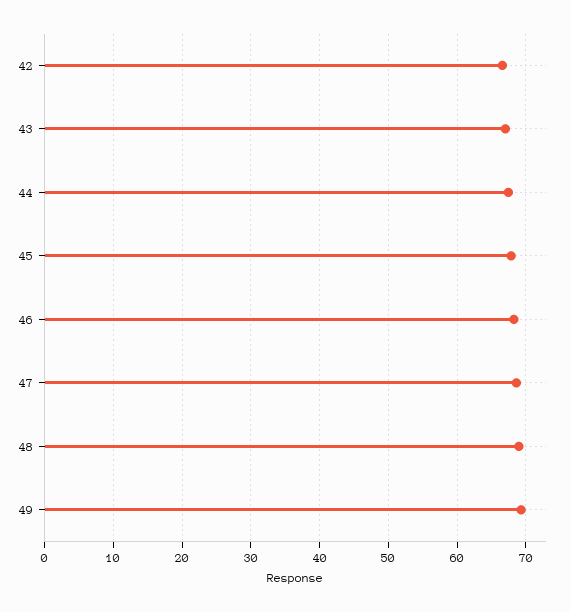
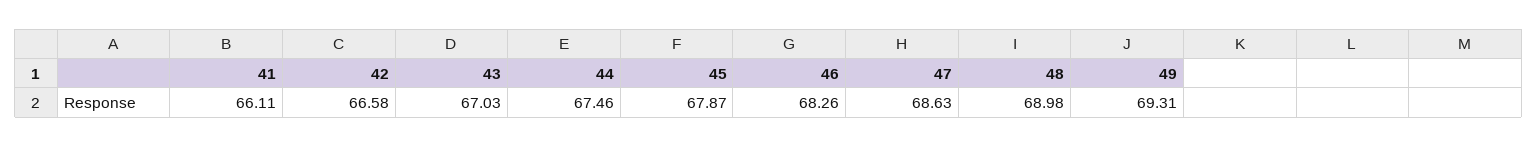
  {
    "42": 66.58,
    "43": 67.03,
    "44": 67.46,
    "45": 67.87,
    "46": 68.26,
    "47": 68.63,
    "48": 68.98,
-   "49": 69.31
+   "49": 69.31,
+   "41": 66.11
  }

